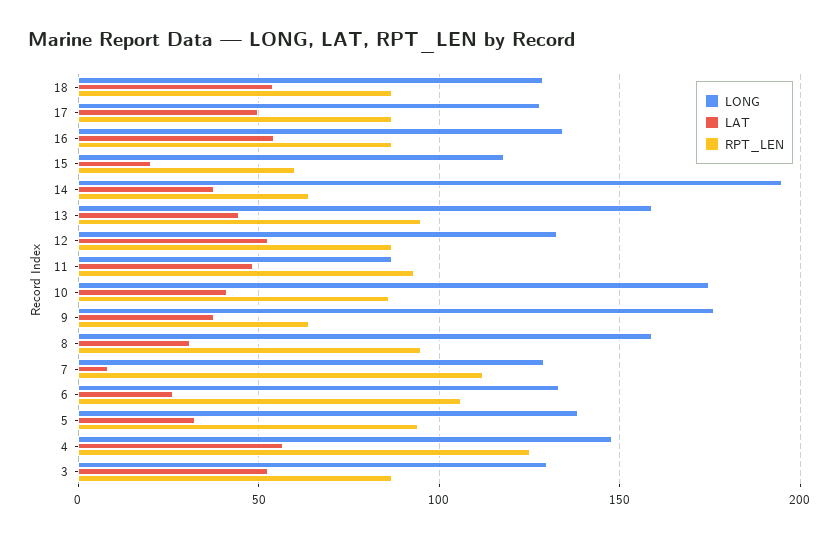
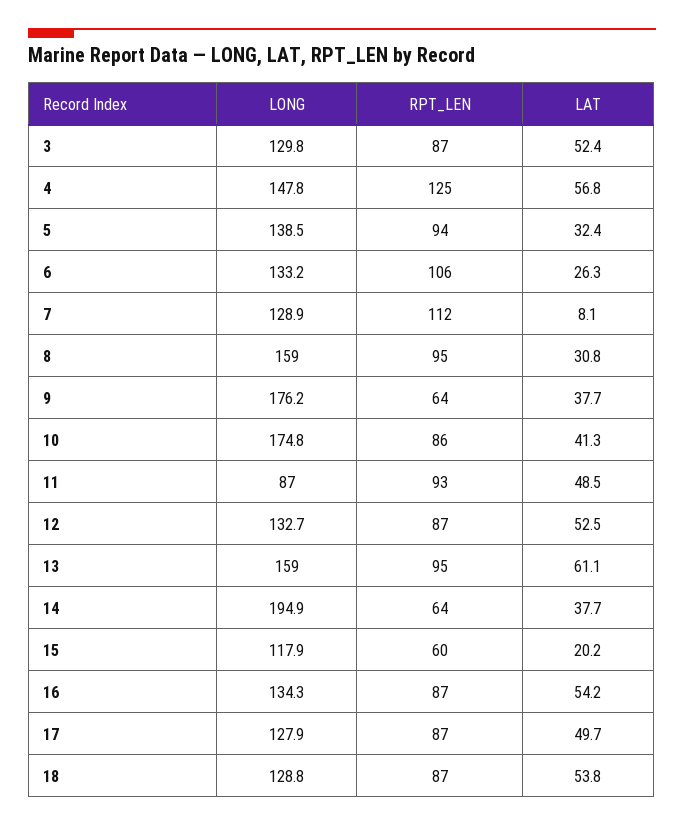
  {
    "LONG": {
      "18": 128.8,
      "17": 127.9,
      "16": 134.3,
      "15": 117.9,
      "14": 194.9,
      "13": 159,
      "12": 132.7,
      "11": 87,
      "10": 174.8,
      "9": 176.2,
      "8": 159,
      "7": 128.9,
      "6": 133.2,
      "5": 138.5,
      "4": 147.8,
      "3": 129.8
    },
    "LAT": {
      "18": 53.8,
      "17": 49.7,
      "16": 54.2,
      "15": 20.2,
      "14": 37.7,
-     "13": 45,
+     "13": 61.1,
      "12": 52.5,
      "11": 48.5,
      "10": 41.3,
      "9": 37.7,
      "8": 30.8,
      "7": 8.1,
      "6": 26.3,
      "5": 32.4,
      "4": 56.8,
      "3": 52.4
    },
    "RPT_LEN": {
      "18": 87,
      "17": 87,
      "16": 87,
      "15": 60,
      "14": 64,
      "13": 95,
      "12": 87,
      "11": 93,
      "10": 86,
      "9": 64,
      "8": 95,
      "7": 112,
      "6": 106,
      "5": 94,
      "4": 125,
      "3": 87
    }
  }

